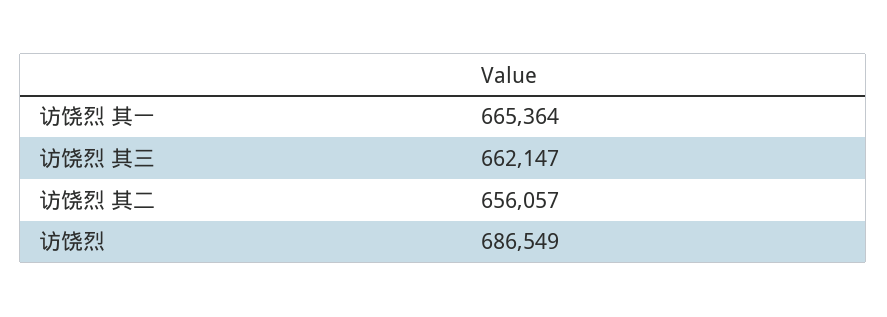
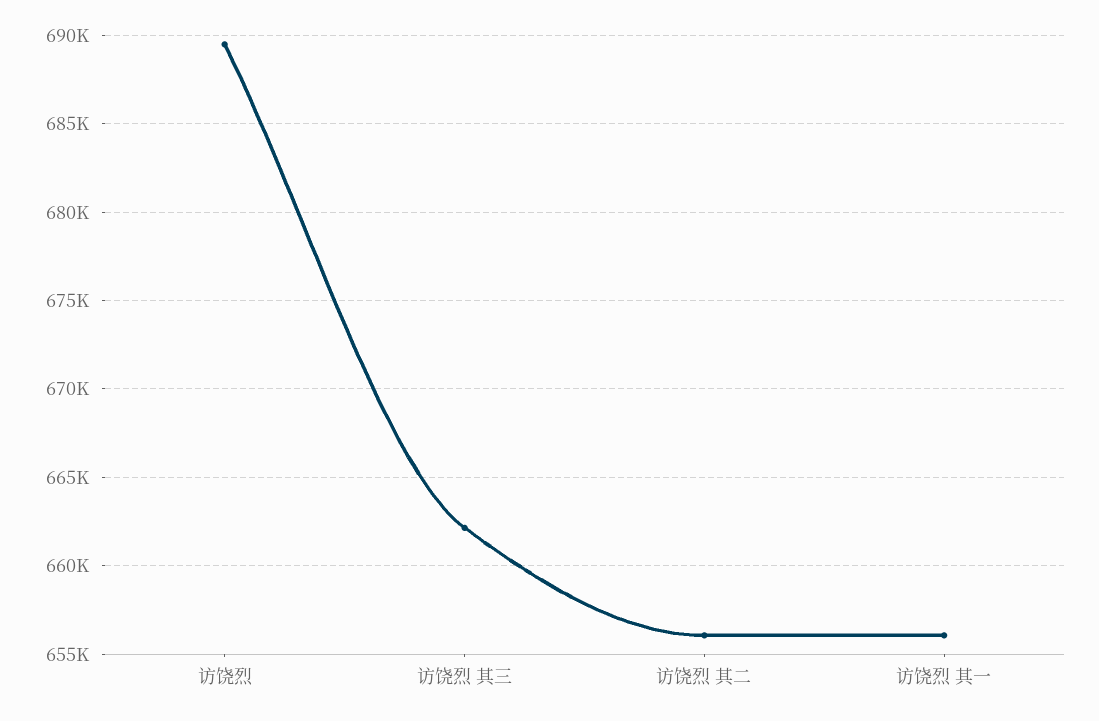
  {
-   "访饶烈 其一": 665364,
+   "访饶烈 其一": 656000,
    "访饶烈 其三": 662147,
    "访饶烈 其二": 656057,
-   "访饶烈": 686549
+   "访饶烈": 689500
  }

